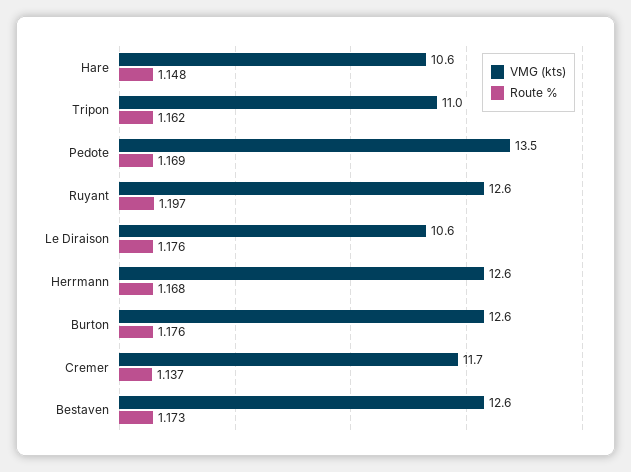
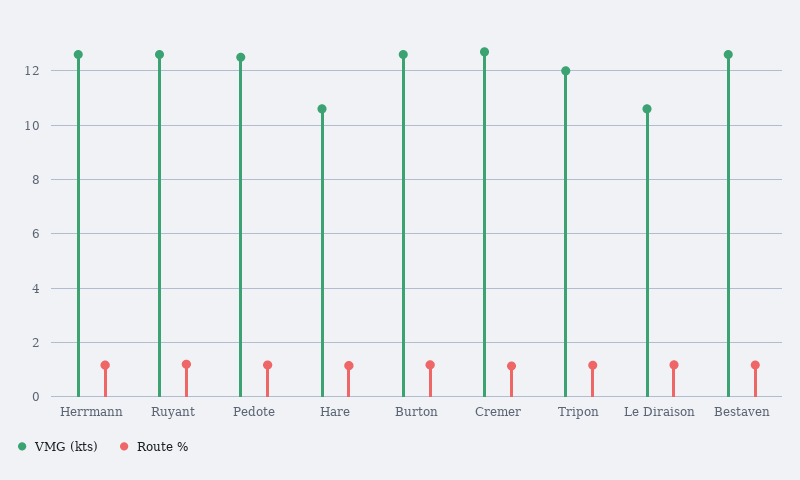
  {
    "VMG (kts)": {
      "Hare": 10.6,
-     "Tripon": 11,
+     "Tripon": 12,
-     "Pedote": 13.5,
+     "Pedote": 12.5,
      "Ruyant": 12.6,
      "Le Diraison": 10.6,
      "Herrmann": 12.6,
      "Burton": 12.6,
-     "Cremer": 11.7,
+     "Cremer": 12.75,
      "Bestaven": 12.6
    },
    "Route %": {
      "Hare": 1.148,
      "Tripon": 1.162,
      "Pedote": 1.169,
      "Ruyant": 1.197,
      "Le Diraison": 1.176,
      "Herrmann": 1.168,
      "Burton": 1.176,
      "Cremer": 1.137,
      "Bestaven": 1.173
    }
  }

